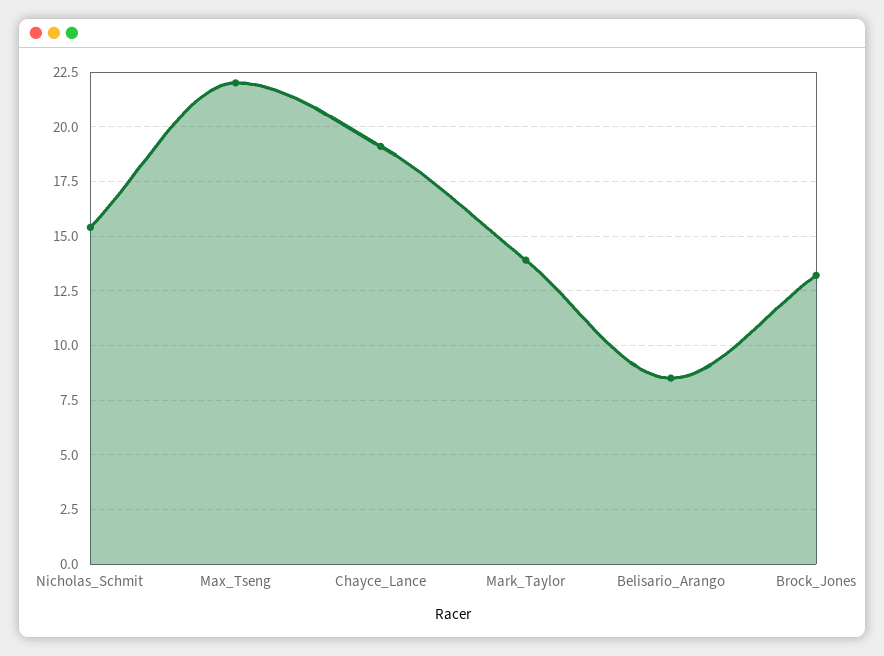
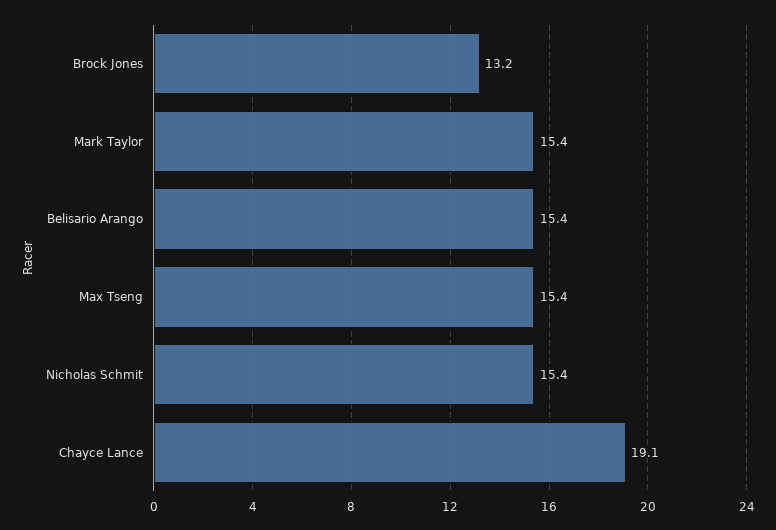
  {
    "Nicholas_Schmit": 15.4,
-   "Max_Tseng": 22,
+   "Max_Tseng": 15.4,
    "Chayce_Lance": 19.1,
-   "Mark_Taylor": 14,
+   "Mark_Taylor": 15.4,
-   "Belisario_Arango": 8.5,
+   "Belisario_Arango": 15.4,
    "Brock_Jones": 13.2
  }

